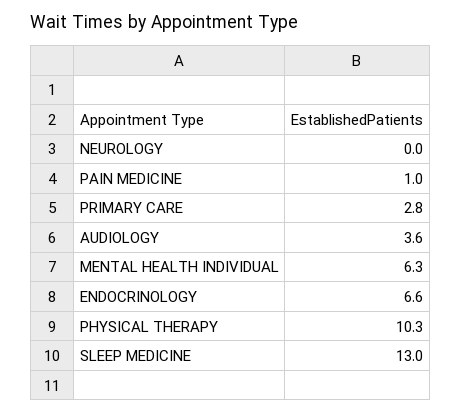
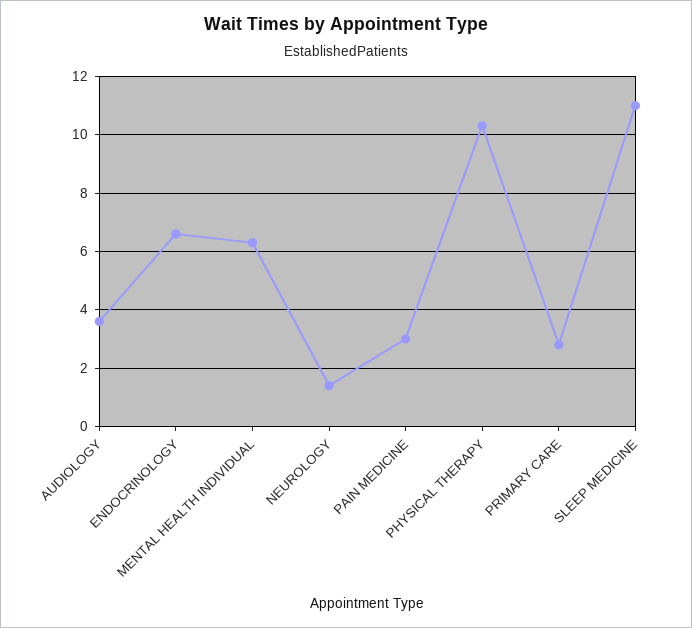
  {
-   "NEUROLOGY": 0,
+   "NEUROLOGY": 1.5,
-   "PAIN MEDICINE": 1,
+   "PAIN MEDICINE": 3,
    "PRIMARY CARE": 2.8,
    "AUDIOLOGY": 3.6,
    "MENTAL HEALTH INDIVIDUAL": 6.3,
    "ENDOCRINOLOGY": 6.6,
    "PHYSICAL THERAPY": 10.3,
-   "SLEEP MEDICINE": 13
+   "SLEEP MEDICINE": 11
  }

